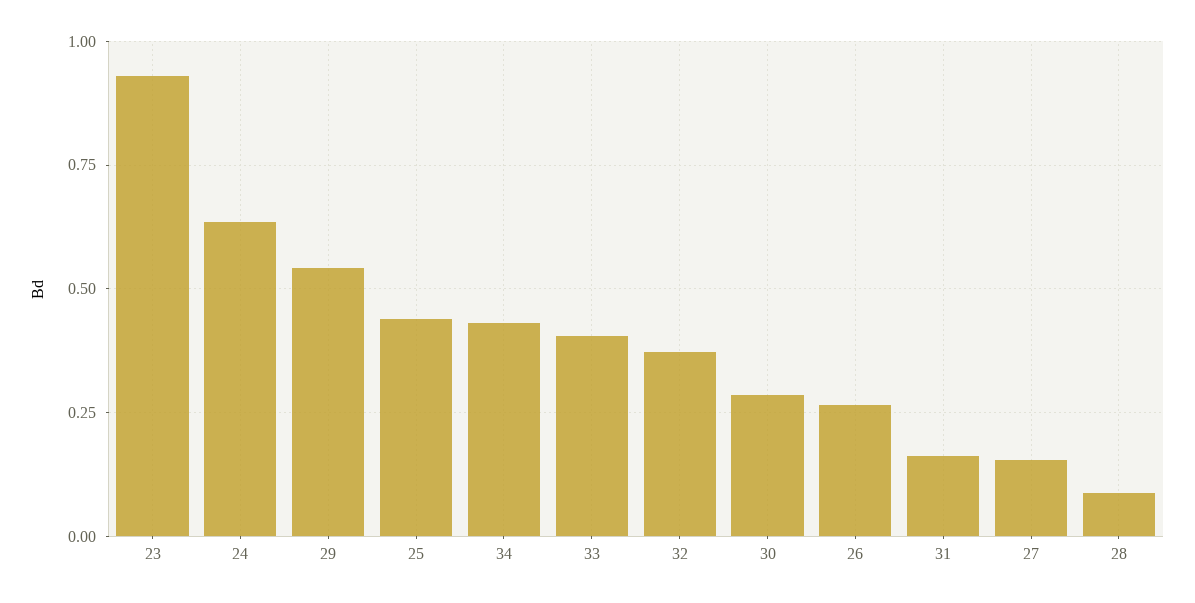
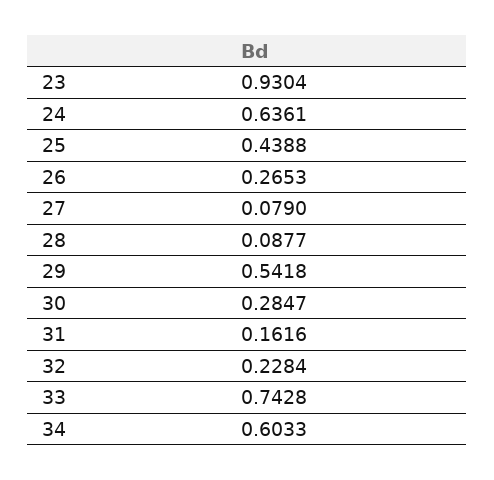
  {
    "23": 0.9304,
    "24": 0.6361,
    "29": 0.5418,
    "25": 0.4388,
-   "34": 0.425,
+   "34": 0.6033,
-   "33": 0.4,
+   "33": 0.7428,
-   "32": 0.375,
+   "32": 0.2284,
    "30": 0.2847,
    "26": 0.2653,
    "31": 0.1616,
-   "27": 0.15,
+   "27": 0.079,
    "28": 0.0877
  }

